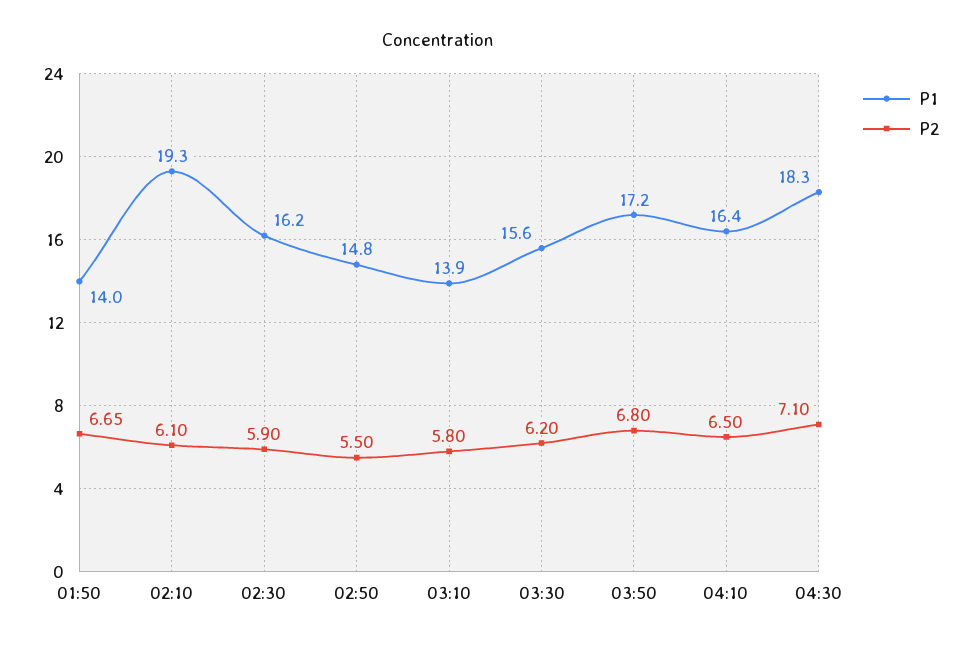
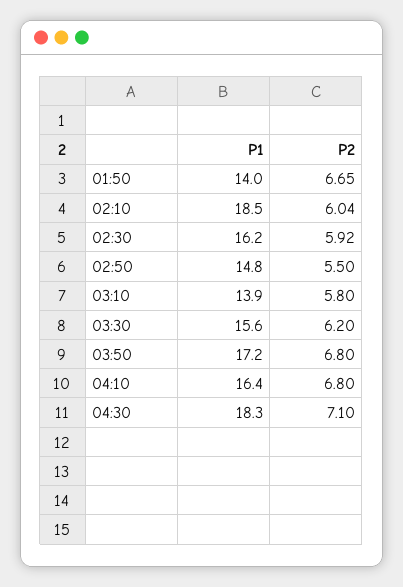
  {
    "P1": {
      "01:50": 14,
-     "02:10": 19.3,
+     "02:10": 18.5,
      "02:30": 16.2,
      "02:50": 14.8,
      "03:10": 13.9,
      "03:30": 15.6,
      "03:50": 17.2,
      "04:10": 16.4,
      "04:30": 18.3
    },
    "P2": {
      "01:50": 6.65,
-     "02:10": 6.1,
+     "02:10": 6.04,
-     "02:30": 5.9,
+     "02:30": 5.92,
      "02:50": 5.5,
      "03:10": 5.8,
      "03:30": 6.2,
      "03:50": 6.8,
-     "04:10": 6.5,
+     "04:10": 6.8,
      "04:30": 7.1
    }
  }

